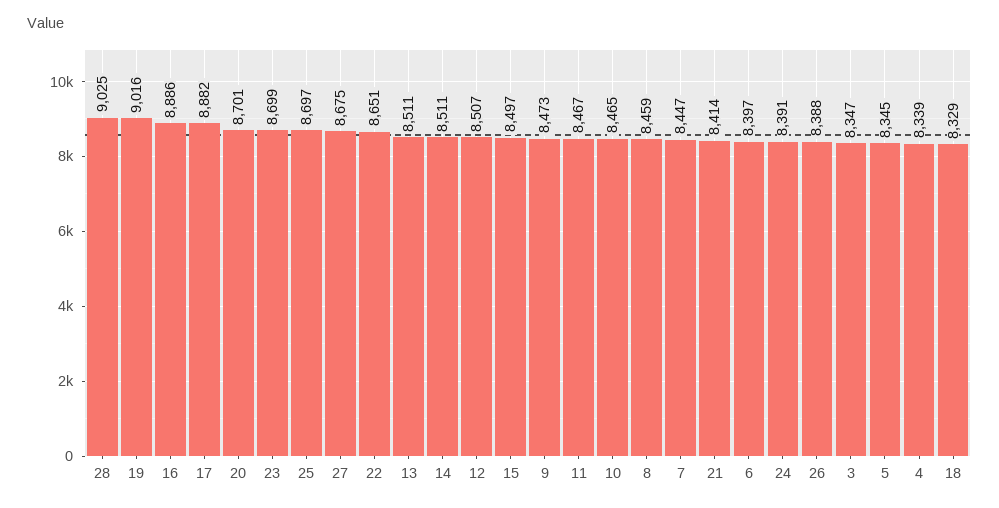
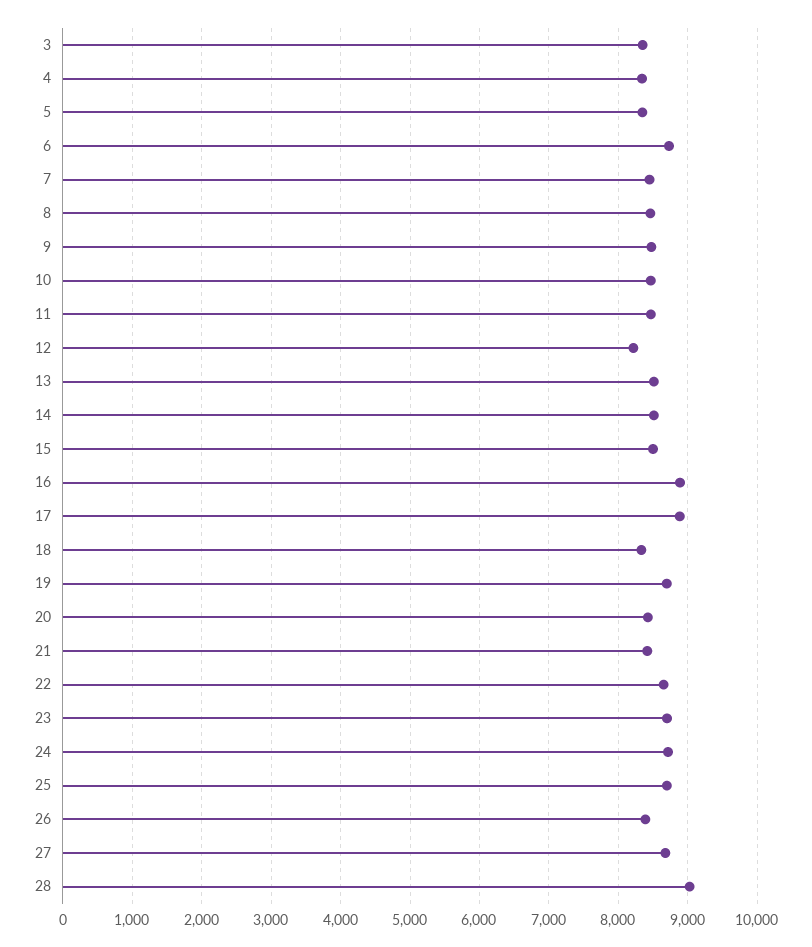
  {
    "28": 9025,
-   "19": 9016,
+   "19": 8700,
    "16": 8886,
    "17": 8882,
-   "20": 8701,
+   "20": 8400,
    "23": 8699,
    "25": 8697,
    "27": 8675,
    "22": 8651,
    "13": 8511,
    "14": 8511,
-   "12": 8507,
+   "12": 8200,
    "15": 8497,
    "9": 8473,
    "11": 8467,
    "10": 8465,
    "8": 8459,
    "7": 8447,
    "21": 8414,
-   "6": 8397,
+   "6": 8700,
-   "24": 8391,
+   "24": 8700,
    "26": 8388,
    "3": 8347,
    "5": 8345,
    "4": 8339,
    "18": 8329
  }

